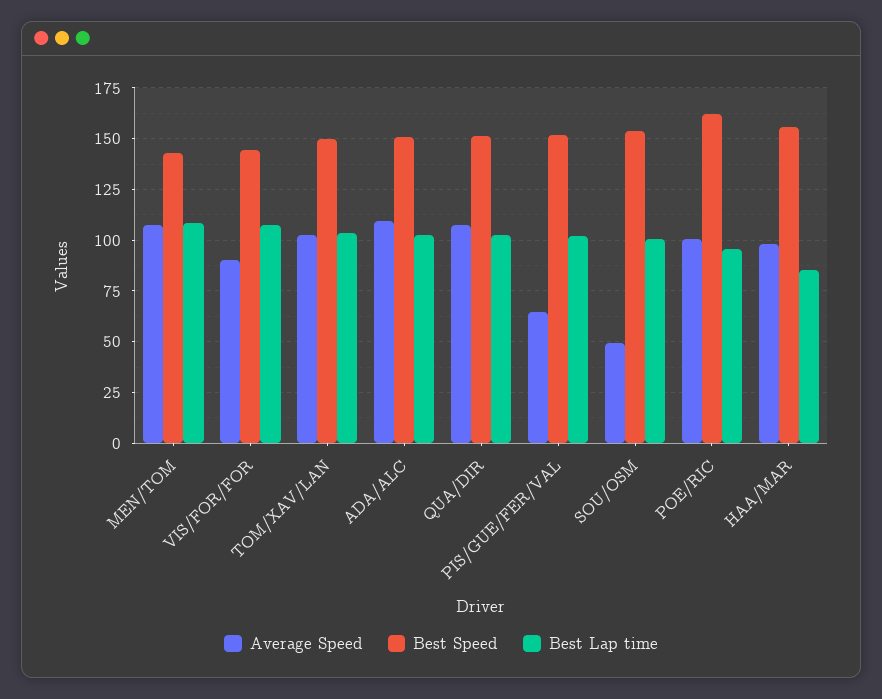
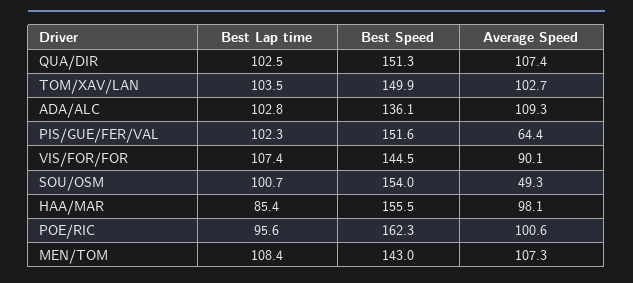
  {
    "Average Speed": {
      "MEN/TOM": 107.3,
      "VIS/FOR/FOR": 90.1,
      "TOM/XAV/LAN": 102.7,
      "ADA/ALC": 109.3,
      "QUA/DIR": 107.4,
      "PIS/GUE/FER/VAL": 64.4,
      "SOU/OSM": 49.3,
      "POE/RIC": 100.6,
      "HAA/MAR": 98.1
    },
    "Best Speed": {
      "MEN/TOM": 143,
      "VIS/FOR/FOR": 144.5,
      "TOM/XAV/LAN": 149.9,
-     "ADA/ALC": 150,
+     "ADA/ALC": 136.1,
      "QUA/DIR": 151.3,
      "PIS/GUE/FER/VAL": 151.6,
      "SOU/OSM": 154,
      "POE/RIC": 162.3,
      "HAA/MAR": 155.5
    },
    "Best Lap time": {
      "MEN/TOM": 108.4,
      "VIS/FOR/FOR": 107.4,
      "TOM/XAV/LAN": 103.5,
      "ADA/ALC": 102.8,
      "QUA/DIR": 102.5,
      "PIS/GUE/FER/VAL": 102.3,
      "SOU/OSM": 100.7,
      "POE/RIC": 95.6,
      "HAA/MAR": 85.4
    }
  }

